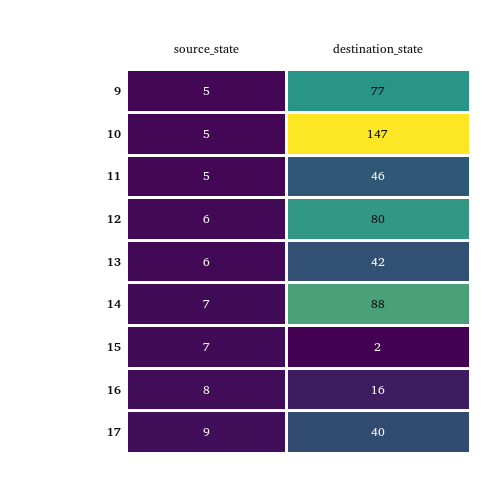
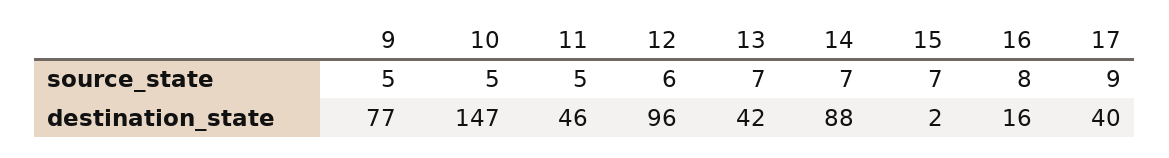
  {
    "source_state": {
      "9": 5,
      "10": 5,
      "11": 5,
      "12": 6,
-     "13": 6,
+     "13": 7,
      "14": 7,
      "15": 7,
      "16": 8,
      "17": 9
    },
    "destination_state": {
      "9": 77,
      "10": 147,
      "11": 46,
-     "12": 80,
+     "12": 96,
      "13": 42,
      "14": 88,
      "15": 2,
      "16": 16,
      "17": 40
    }
  }

